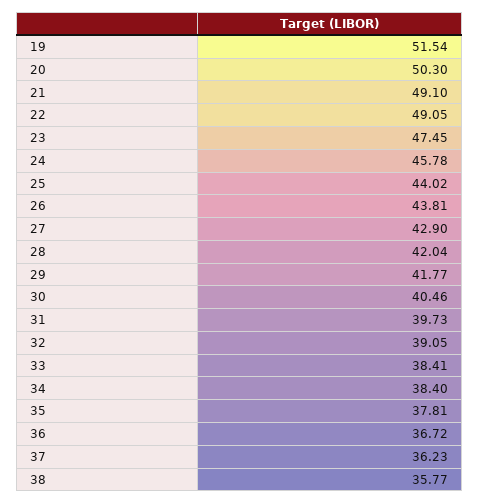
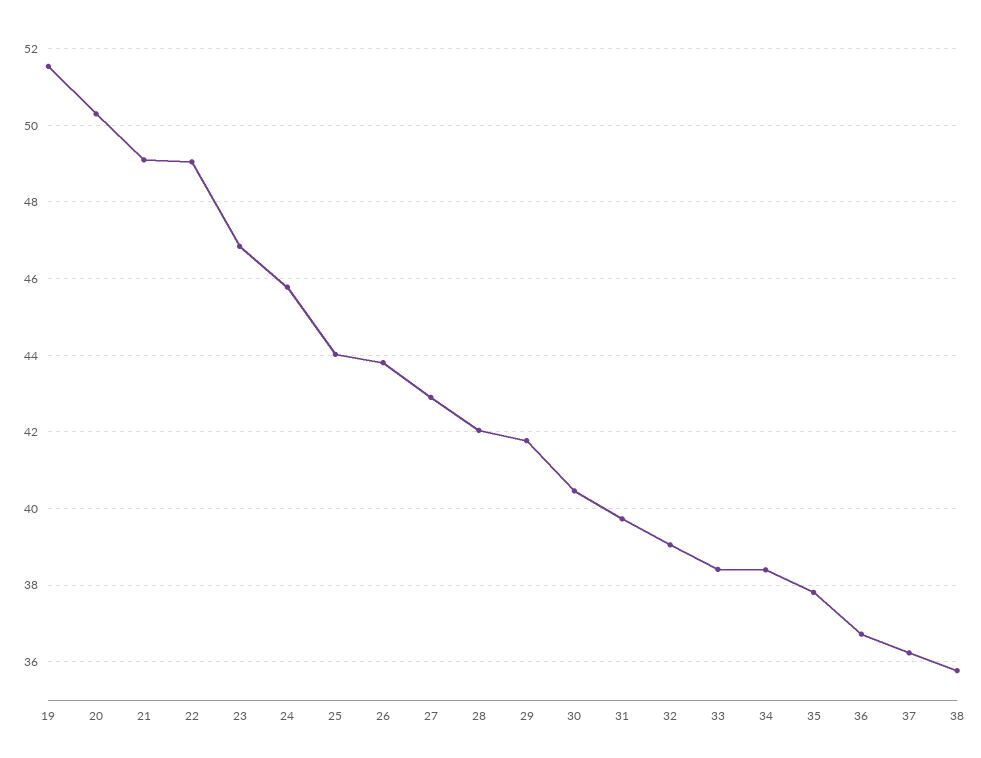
  {
    "19": 51.54,
    "20": 50.3,
    "21": 49.1,
    "22": 49.05,
-   "23": 47.45,
+   "23": 46.8,
    "24": 45.78,
    "25": 44.02,
    "26": 43.81,
    "27": 42.9,
    "28": 42.04,
    "29": 41.77,
    "30": 40.46,
    "31": 39.73,
    "32": 39.05,
    "33": 38.41,
    "34": 38.4,
    "35": 37.81,
    "36": 36.72,
    "37": 36.23,
    "38": 35.77
  }

